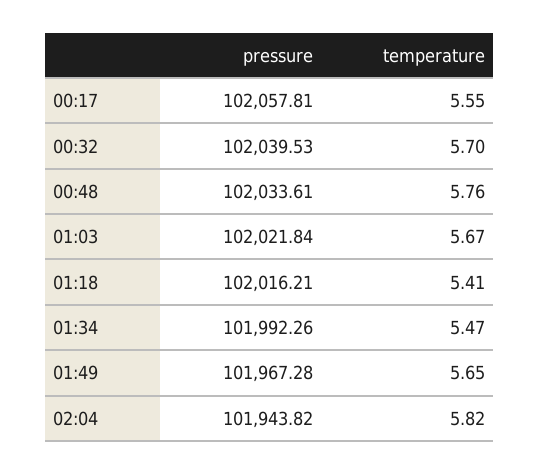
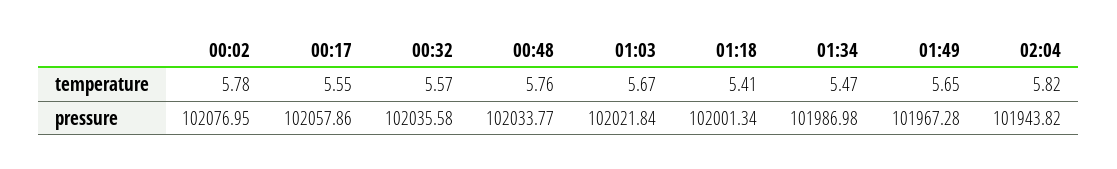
  {
    "pressure": {
-     "00:17": 102057.81,
+     "00:17": 102057.86,
-     "00:32": 102039.53,
+     "00:32": 102035.58,
-     "00:48": 102033.61,
+     "00:48": 102033.77,
      "01:03": 102021.84,
-     "01:18": 102016.21,
+     "01:18": 102001.34,
-     "01:34": 101992.26,
+     "01:34": 101986.98,
      "01:49": 101967.28,
-     "02:04": 101943.82
+     "02:04": 101943.82,
+     "00:02": 102076.95
    },
    "temperature": {
      "00:17": 5.55,
-     "00:32": 5.7,
+     "00:32": 5.57,
      "00:48": 5.76,
      "01:03": 5.67,
      "01:18": 5.41,
      "01:34": 5.47,
      "01:49": 5.65,
-     "02:04": 5.82
+     "02:04": 5.82,
+     "00:02": 5.78
    }
  }

